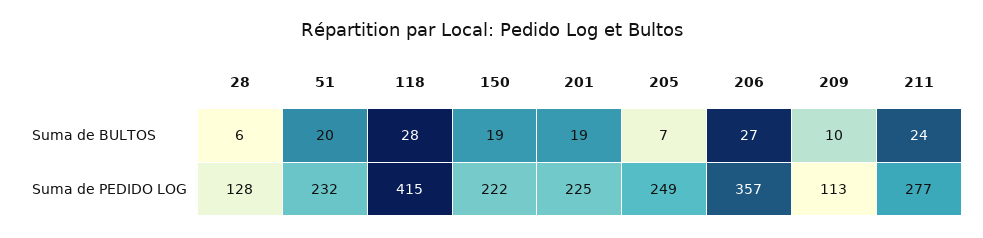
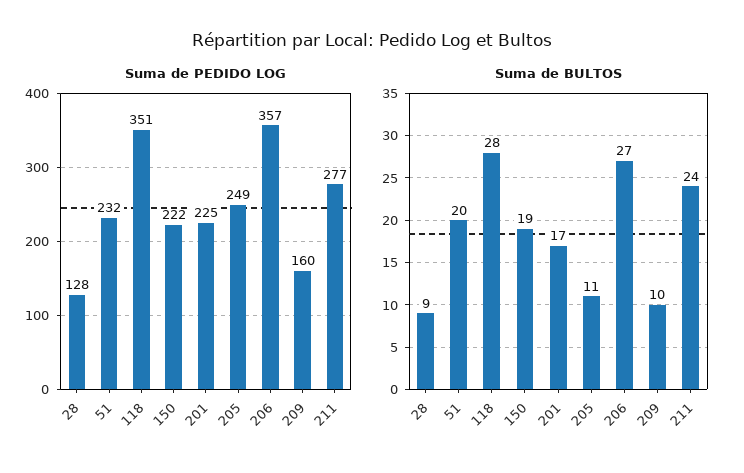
  {
    "Suma de BULTOS": {
-     "28": 6,
+     "28": 9,
      "51": 20,
      "118": 28,
      "150": 19,
-     "201": 19,
+     "201": 17,
-     "205": 7,
+     "205": 11,
      "206": 27,
      "209": 10,
      "211": 24
    },
    "Suma de PEDIDO LOG": {
      "28": 128,
      "51": 232,
-     "118": 415,
+     "118": 351,
      "150": 222,
      "201": 225,
      "205": 249,
      "206": 357,
-     "209": 113,
+     "209": 160,
      "211": 277
    }
  }

